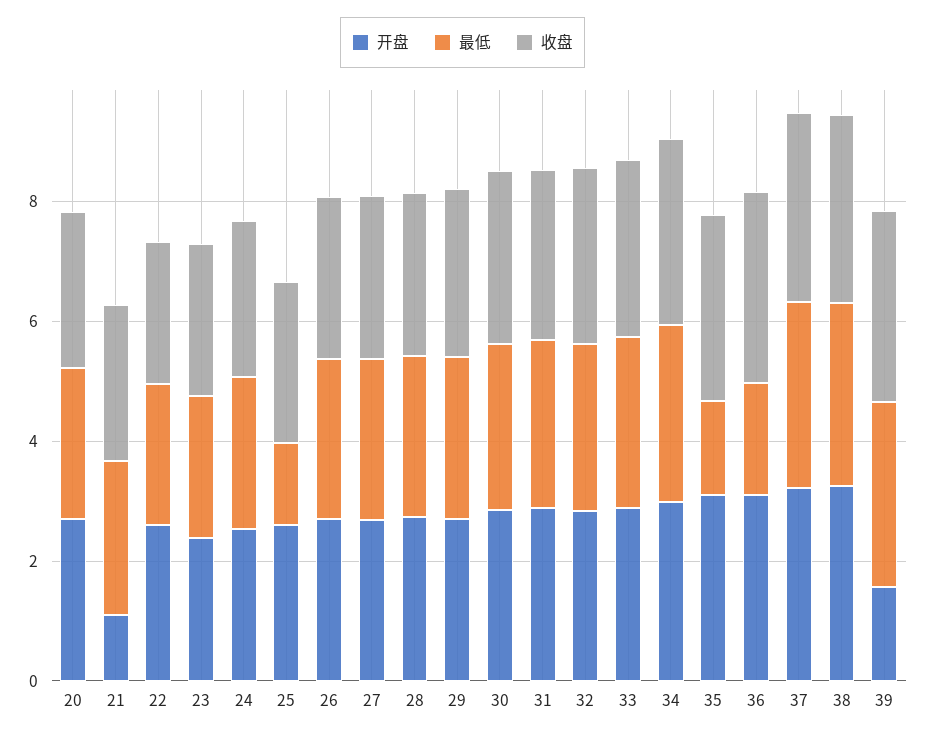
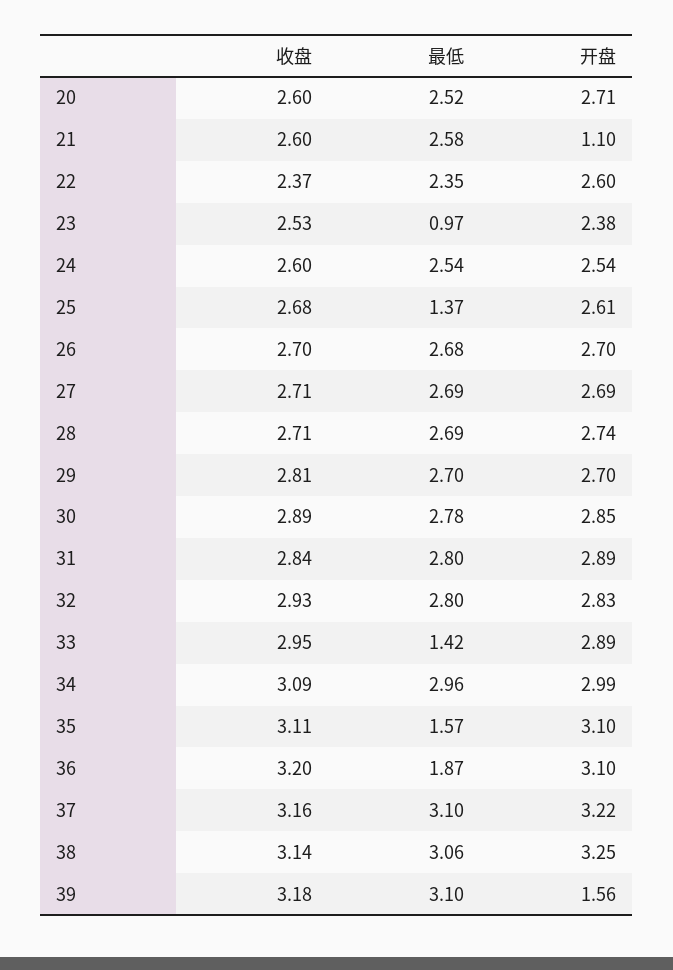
  {
    "开盘": {
      "20": 2.71,
      "21": 1.1,
      "22": 2.6,
      "23": 2.38,
      "24": 2.54,
      "25": 2.61,
      "26": 2.7,
      "27": 2.69,
      "28": 2.74,
      "29": 2.7,
      "30": 2.85,
      "31": 2.89,
      "32": 2.83,
      "33": 2.89,
      "34": 2.99,
      "35": 3.1,
      "36": 3.1,
      "37": 3.22,
      "38": 3.25,
      "39": 1.56
    },
    "最低": {
      "20": 2.52,
      "21": 2.58,
      "22": 2.35,
-     "23": 2.5,
+     "23": 0.97,
      "24": 2.54,
      "25": 1.37,
      "26": 2.68,
      "27": 2.69,
      "28": 2.69,
      "29": 2.7,
      "30": 2.78,
      "31": 2.8,
      "32": 2.8,
-     "33": 3,
+     "33": 1.42,
      "34": 2.96,
      "35": 1.57,
      "36": 1.87,
      "37": 3.1,
      "38": 3.06,
      "39": 3.1
    },
    "收盘": {
      "20": 2.6,
      "21": 2.6,
      "22": 2.37,
      "23": 2.53,
      "24": 2.6,
      "25": 2.68,
      "26": 2.7,
      "27": 2.71,
      "28": 2.71,
      "29": 2.81,
      "30": 2.89,
      "31": 2.84,
      "32": 2.93,
      "33": 2.95,
      "34": 3.09,
      "35": 3.11,
      "36": 3.2,
      "37": 3.16,
      "38": 3.14,
      "39": 3.18
    }
  }

